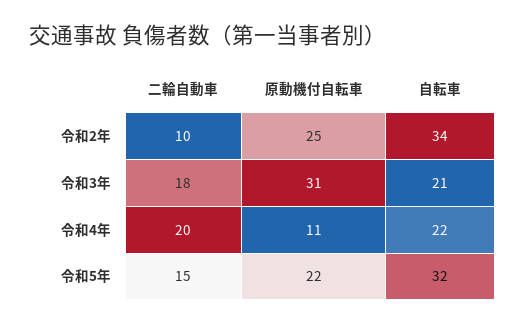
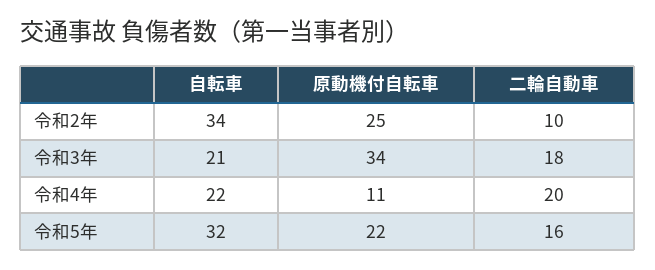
  {
    "二輪自動車": {
      "令和2年": 10,
      "令和3年": 18,
      "令和4年": 20,
-     "令和5年": 15
+     "令和5年": 16
    },
    "原動機付自転車": {
      "令和2年": 25,
-     "令和3年": 31,
+     "令和3年": 34,
      "令和4年": 11,
      "令和5年": 22
    },
    "自転車": {
      "令和2年": 34,
      "令和3年": 21,
      "令和4年": 22,
      "令和5年": 32
    }
  }

